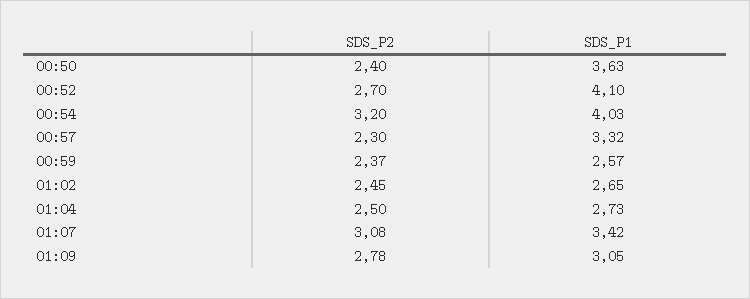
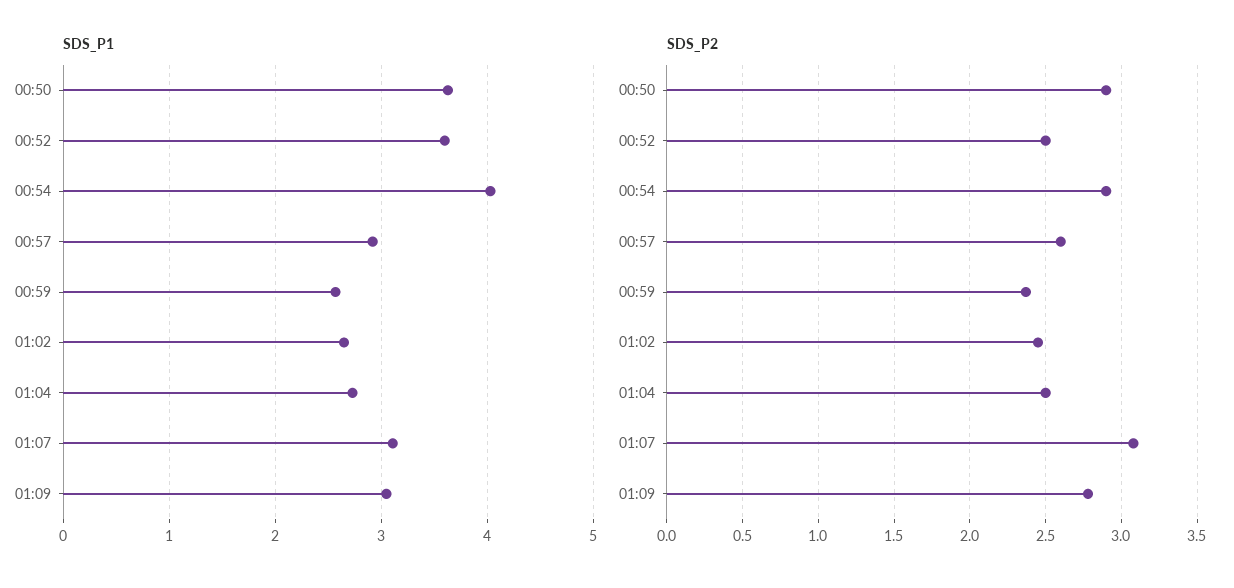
  {
    "SDS_P2": {
-     "00:50": 2.4,
+     "00:50": 2.9,
-     "00:52": 2.7,
+     "00:52": 2.5,
-     "00:54": 3.2,
+     "00:54": 2.9,
-     "00:57": 2.3,
+     "00:57": 2.6,
      "00:59": 2.37,
      "01:02": 2.45,
      "01:04": 2.5,
      "01:07": 3.08,
      "01:09": 2.78
    },
    "SDS_P1": {
      "00:50": 3.63,
-     "00:52": 4.1,
+     "00:52": 3.6,
      "00:54": 4.03,
-     "00:57": 3.32,
+     "00:57": 2.9,
      "00:59": 2.57,
      "01:02": 2.65,
      "01:04": 2.73,
-     "01:07": 3.42,
+     "01:07": 3.1,
      "01:09": 3.05
    }
  }

